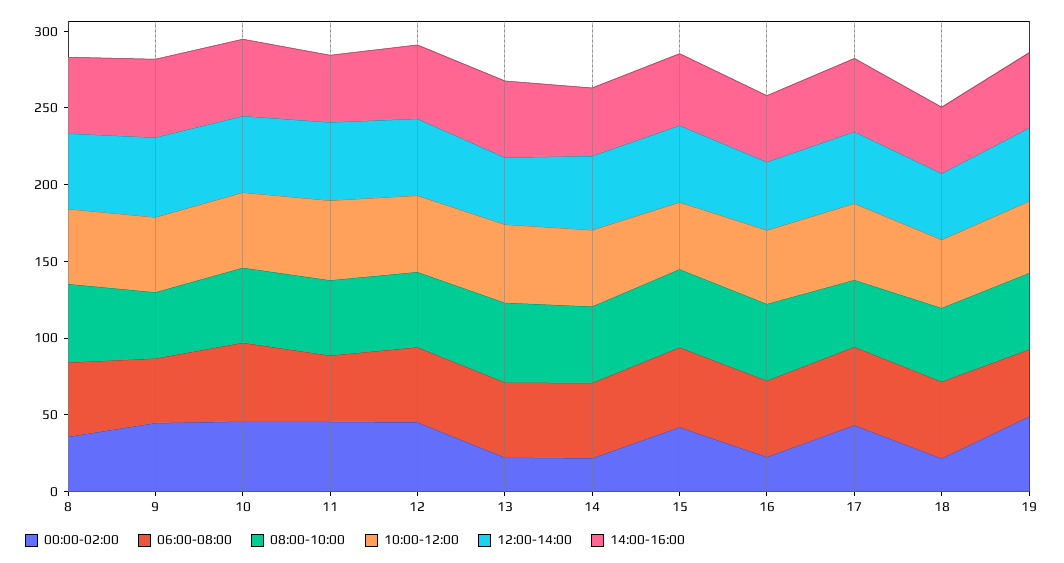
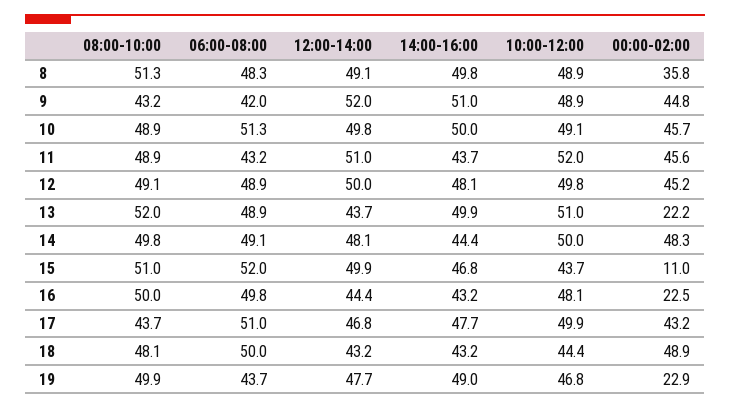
  {
    "00:00-02:00": {
      "8": 35.8,
      "9": 44.8,
      "10": 45.7,
      "11": 45.6,
      "12": 45.2,
      "13": 22.2,
-     "14": 20,
+     "14": 48.3,
-     "15": 40,
+     "15": 11,
      "16": 22.5,
      "17": 43.2,
-     "18": 20,
+     "18": 48.9,
-     "19": 50
+     "19": 22.9
    },
    "06:00-08:00": {
      "8": 48.3,
      "9": 42,
      "10": 51.3,
      "11": 43.2,
      "12": 48.9,
      "13": 48.9,
      "14": 49.1,
      "15": 52,
      "16": 49.8,
      "17": 51,
      "18": 50,
      "19": 43.7
    },
    "08:00-10:00": {
      "8": 51.3,
      "9": 43.2,
      "10": 48.9,
      "11": 48.9,
      "12": 49.1,
      "13": 52,
      "14": 49.8,
      "15": 51,
      "16": 50,
      "17": 43.7,
      "18": 48.1,
      "19": 49.9
    },
    "10:00-12:00": {
      "8": 48.9,
      "9": 48.9,
      "10": 49.1,
      "11": 52,
      "12": 49.8,
      "13": 51,
      "14": 50,
      "15": 43.7,
      "16": 48.1,
      "17": 49.9,
      "18": 44.4,
      "19": 46.8
    },
    "12:00-14:00": {
      "8": 49.1,
      "9": 52,
      "10": 49.8,
      "11": 51,
      "12": 50,
      "13": 43.7,
      "14": 48.1,
      "15": 49.9,
      "16": 44.4,
      "17": 46.8,
      "18": 43.2,
      "19": 47.7
    },
    "14:00-16:00": {
      "8": 49.8,
      "9": 51,
      "10": 50,
      "11": 43.7,
      "12": 48.1,
      "13": 49.9,
      "14": 44.4,
      "15": 46.8,
      "16": 43.2,
      "17": 47.7,
      "18": 43.2,
      "19": 49
    }
  }

